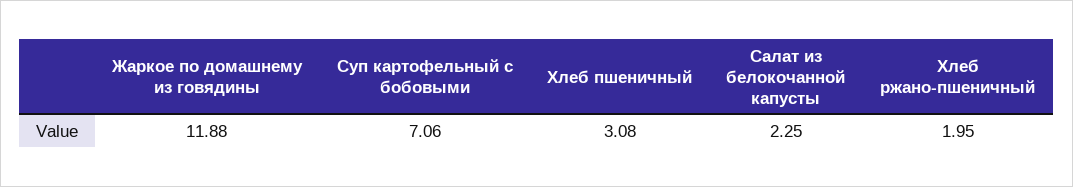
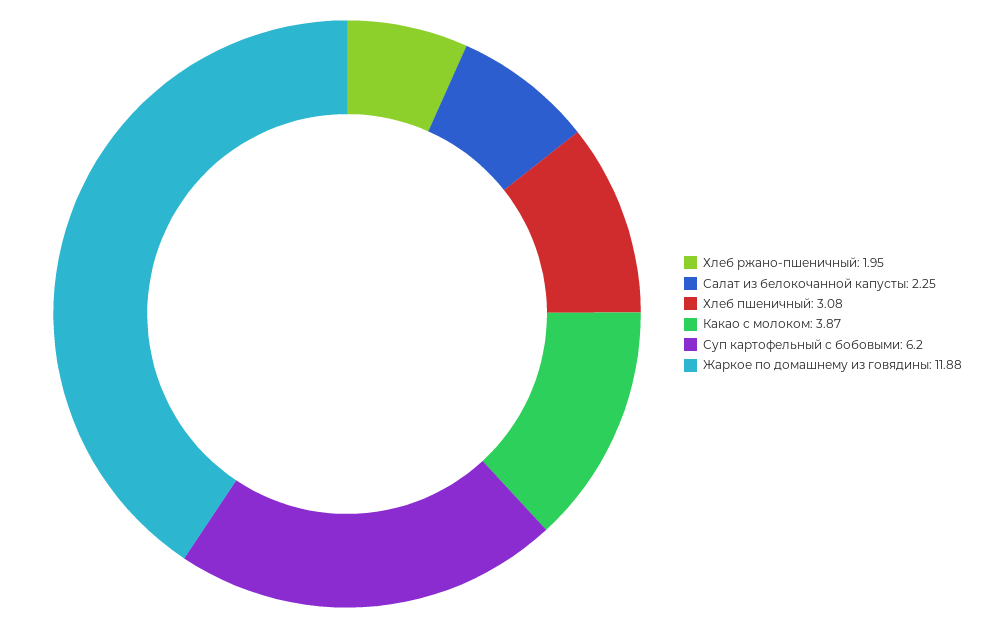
  {
    "Жаркое по домашнему из говядины": 11.88,
-   "Суп картофельный с бобовыми": 7.06,
+   "Суп картофельный с бобовыми": 6.2,
    "Хлеб пшеничный": 3.08,
    "Салат из белокочанной капусты": 2.25,
-   "Хлеб ржано-пшеничный": 1.95
+   "Хлеб ржано-пшеничный": 1.95,
+   "Какао с молоком": 3.87
  }

